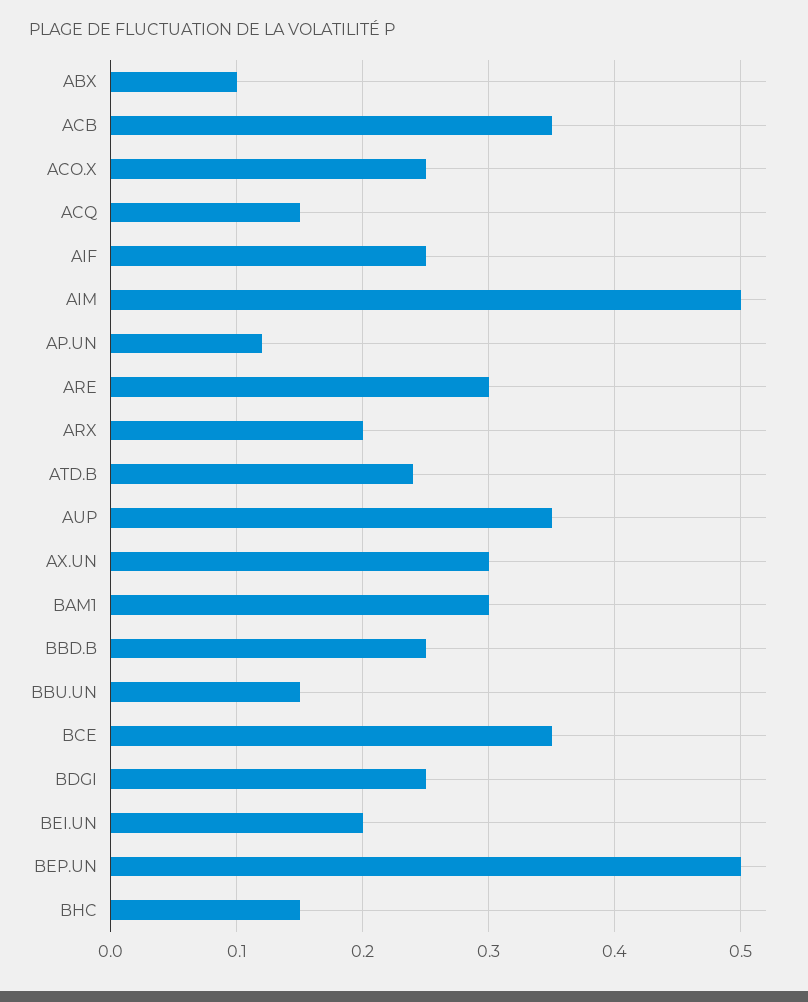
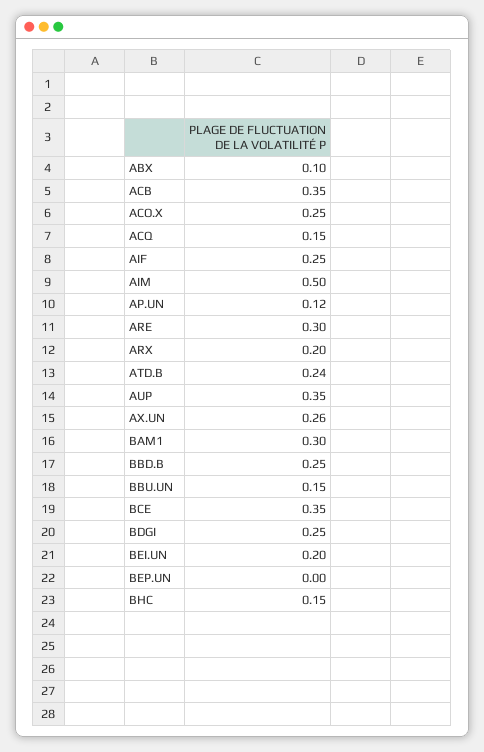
  {
    "ABX": 0.1,
    "ACB": 0.35,
    "ACO.X": 0.25,
    "ACQ": 0.15,
    "AIF": 0.25,
    "AIM": 0.5,
    "AP.UN": 0.12,
    "ARE": 0.3,
    "ARX": 0.2,
    "ATD.B": 0.24,
    "AUP": 0.35,
-   "AX.UN": 0.3,
+   "AX.UN": 0.26,
    "BAM1": 0.3,
    "BBD.B": 0.25,
    "BBU.UN": 0.15,
    "BCE": 0.35,
    "BDGI": 0.25,
    "BEI.UN": 0.2,
-   "BEP.UN": 0.5,
+   "BEP.UN": 0,
    "BHC": 0.15
  }

